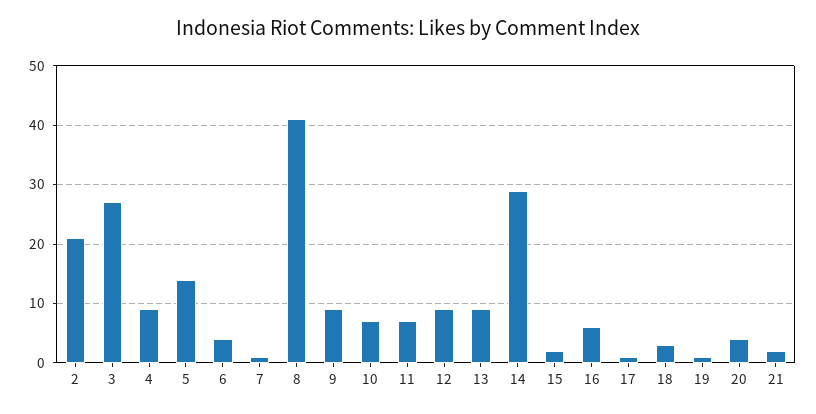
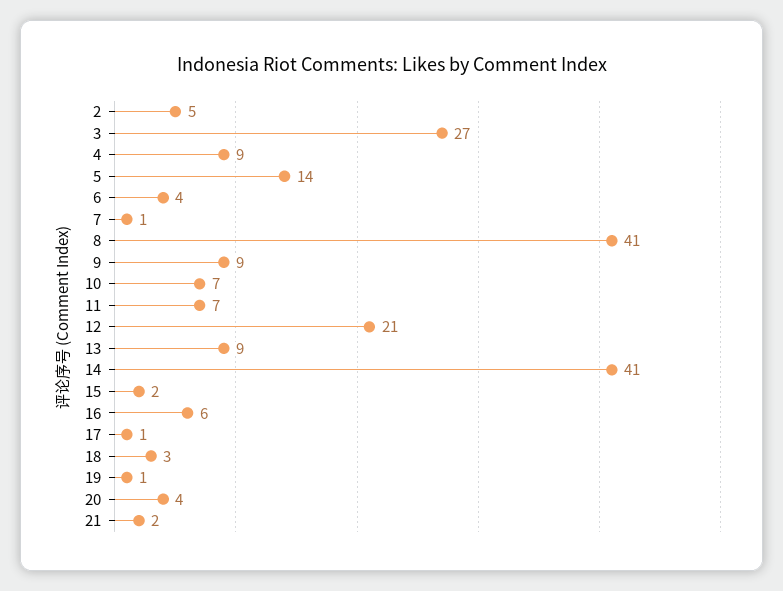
  {
-   "2": 20,
+   "2": 5,
    "3": 27,
    "4": 9,
    "5": 14,
    "6": 4,
    "7": 1,
    "8": 41,
    "9": 9,
    "10": 7,
    "11": 7,
-   "12": 10,
+   "12": 21,
    "13": 9,
-   "14": 30,
+   "14": 41,
    "15": 2,
    "16": 6,
    "17": 1,
    "18": 3,
    "19": 1,
    "20": 4,
    "21": 2
  }

